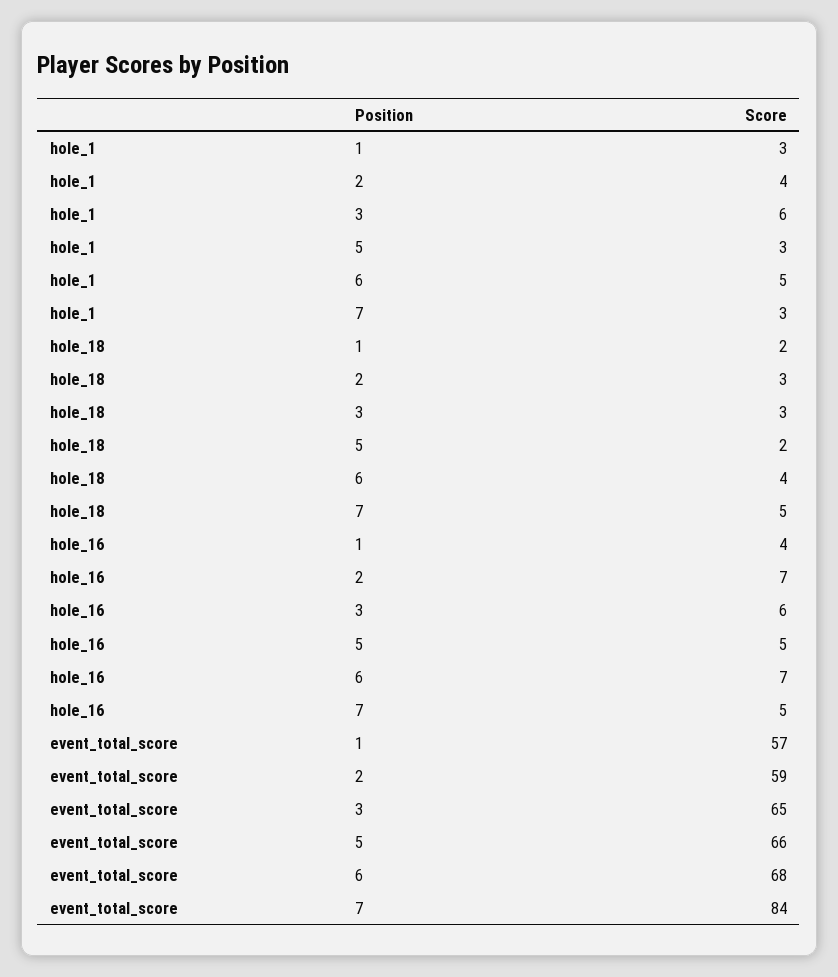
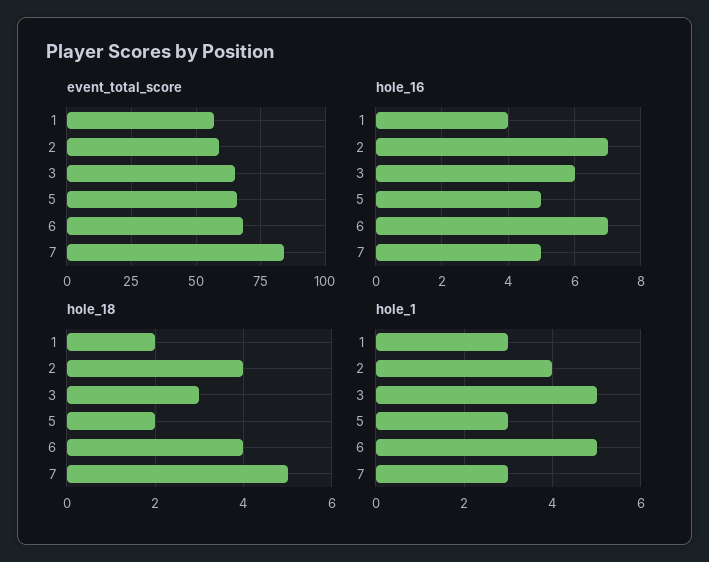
  {
    "hole_1": {
      "1": 3,
      "2": 4,
-     "3": 6,
+     "3": 5,
      "5": 3,
      "6": 5,
      "7": 3
    },
    "hole_18": {
      "1": 2,
-     "2": 3,
+     "2": 4,
      "3": 3,
      "5": 2,
      "6": 4,
      "7": 5
    },
    "hole_16": {
      "1": 4,
      "2": 7,
      "3": 6,
      "5": 5,
      "6": 7,
      "7": 5
    },
    "event_total_score": {
      "1": 57,
      "2": 59,
      "3": 65,
      "5": 66,
      "6": 68,
      "7": 84
    }
  }

